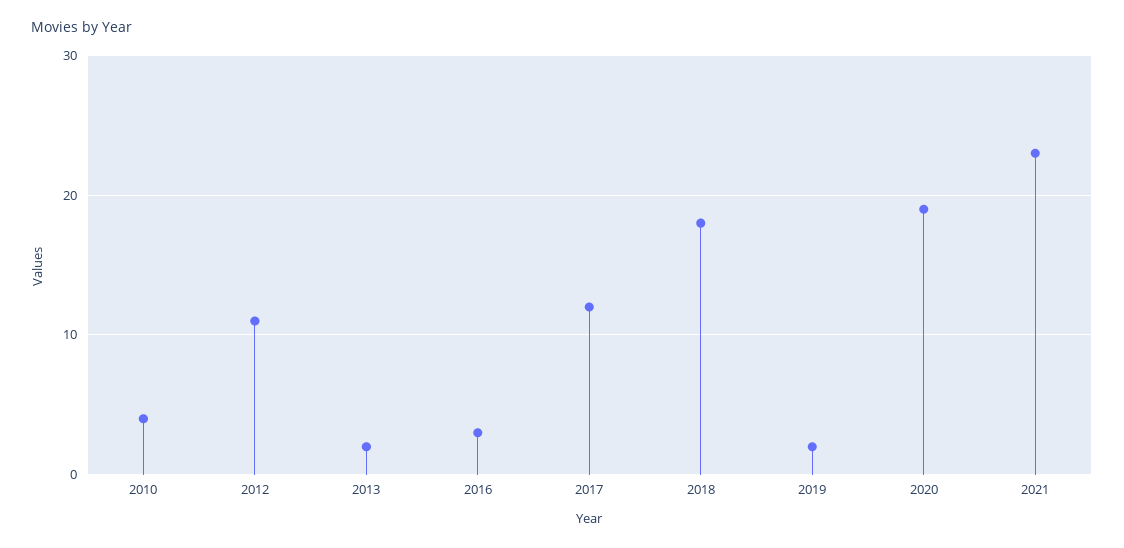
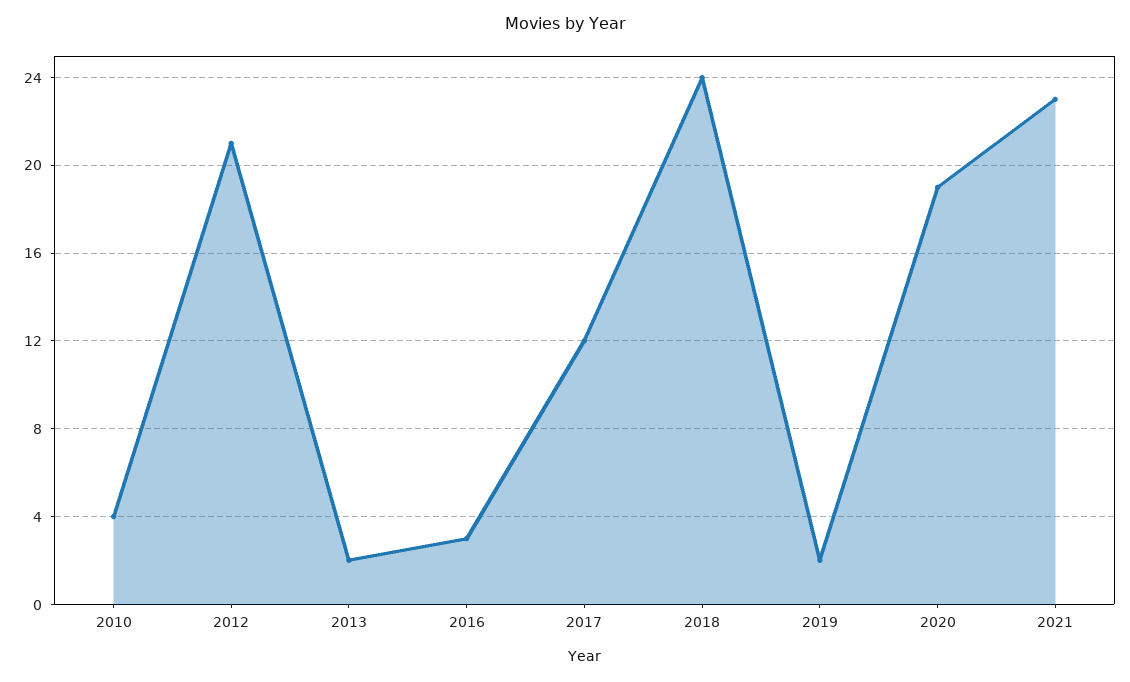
  {
    "2010": 4,
-   "2012": 11,
+   "2012": 21,
    "2013": 2,
    "2016": 3,
    "2017": 12,
-   "2018": 18,
+   "2018": 24,
    "2019": 2,
    "2020": 19,
    "2021": 23
  }

